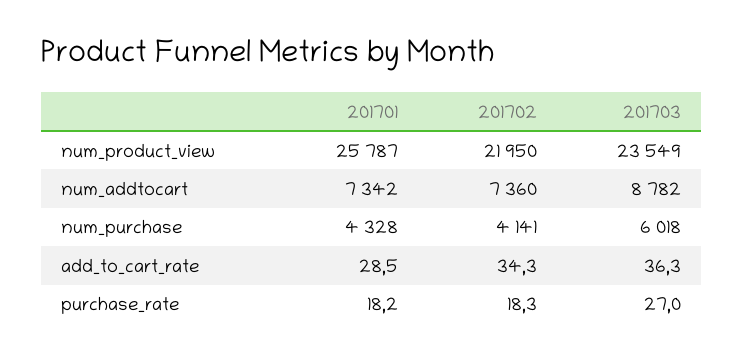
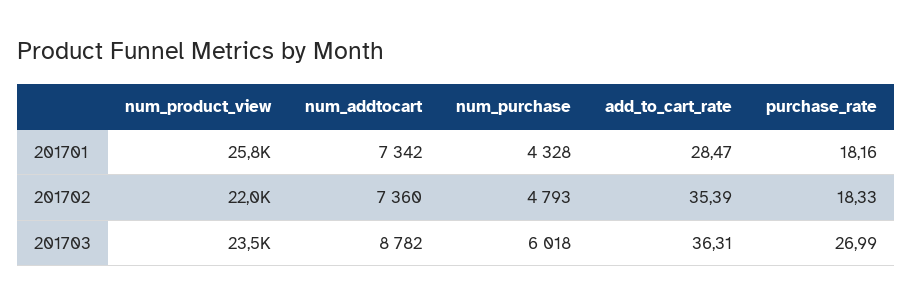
  {
    "201701": {
      "num_product_view": 25787,
      "num_addtocart": 7342,
      "num_purchase": 4328,
      "add_to_cart_rate": 28.47,
      "purchase_rate": 18.16
    },
    "201702": {
      "num_product_view": 21950,
      "num_addtocart": 7360,
-     "num_purchase": 4141,
+     "num_purchase": 4793,
-     "add_to_cart_rate": 34.3,
+     "add_to_cart_rate": 35.39,
      "purchase_rate": 18.33
    },
    "201703": {
      "num_product_view": 23549,
      "num_addtocart": 8782,
      "num_purchase": 6018,
      "add_to_cart_rate": 36.31,
      "purchase_rate": 26.99
    }
  }

